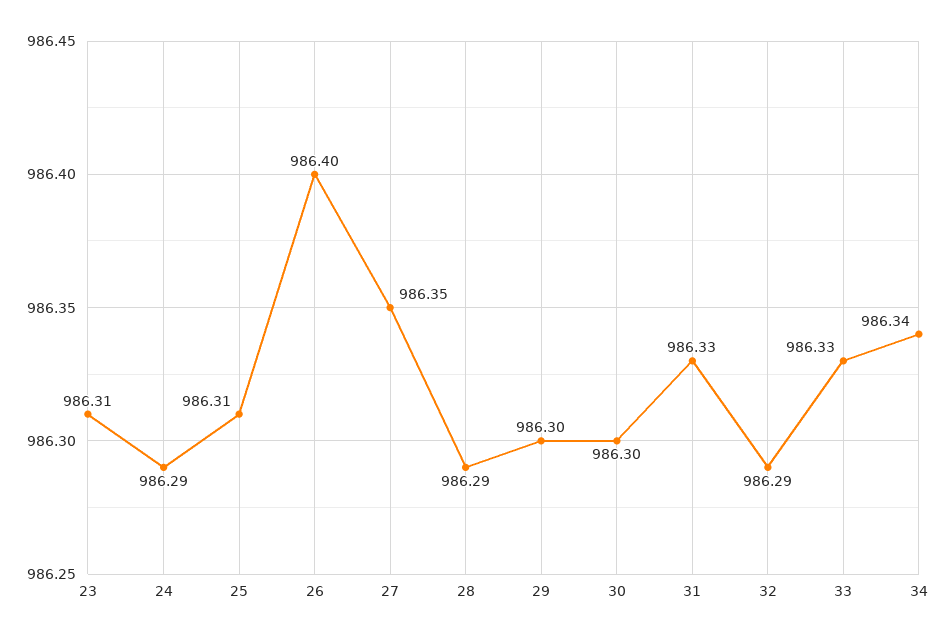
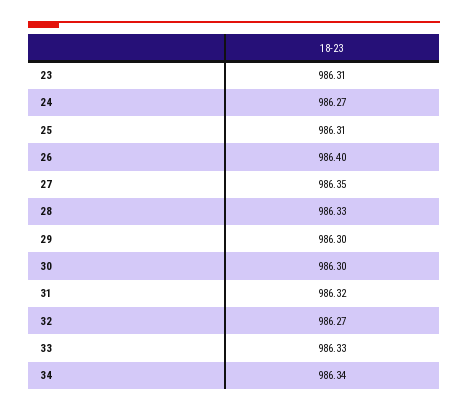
  {
    "23": 986.31,
-   "24": 986.29,
+   "24": 986.27,
    "25": 986.31,
    "26": 986.4,
    "27": 986.35,
-   "28": 986.29,
+   "28": 986.33,
    "29": 986.3,
    "30": 986.3,
-   "31": 986.33,
+   "31": 986.32,
-   "32": 986.29,
+   "32": 986.27,
    "33": 986.33,
    "34": 986.34
  }

